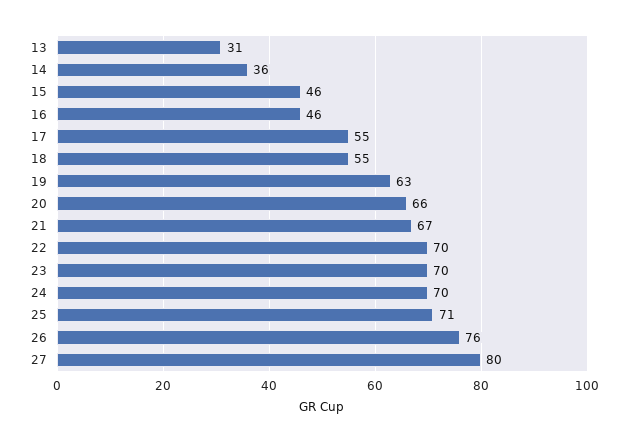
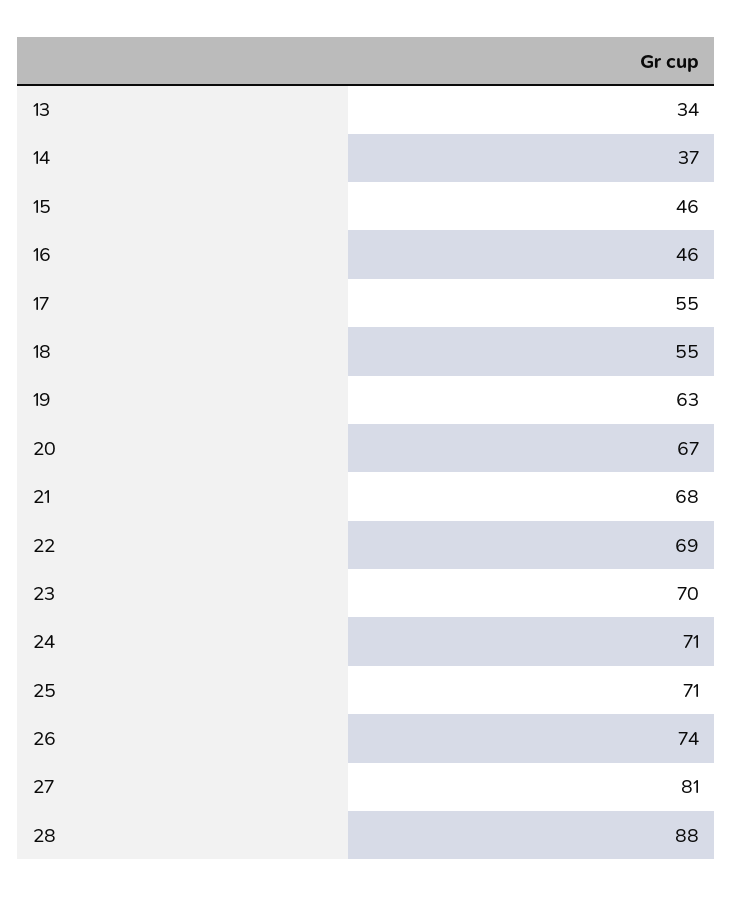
  {
-   "13": 31,
+   "13": 34,
-   "14": 36,
+   "14": 37,
    "15": 46,
    "16": 46,
    "17": 55,
    "18": 55,
    "19": 63,
-   "20": 66,
+   "20": 67,
-   "21": 67,
+   "21": 68,
-   "22": 70,
+   "22": 69,
    "23": 70,
-   "24": 70,
+   "24": 71,
    "25": 71,
-   "26": 76,
+   "26": 74,
-   "27": 80
+   "27": 81,
+   "28": 88
  }

